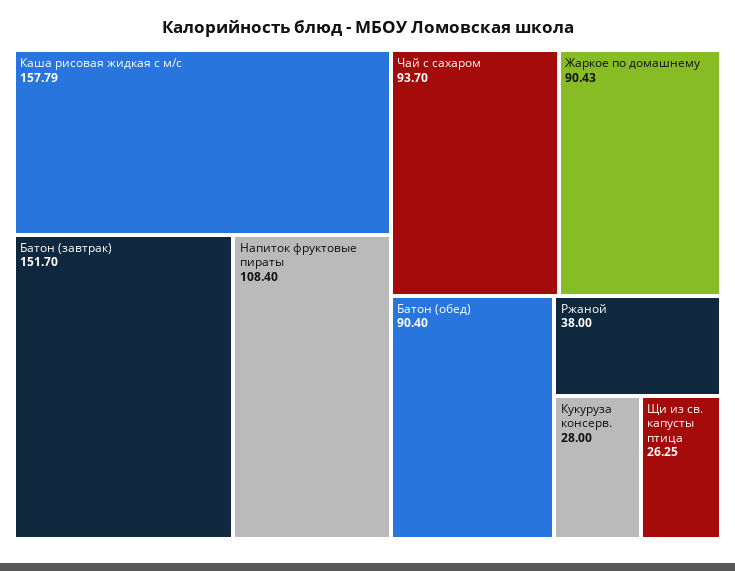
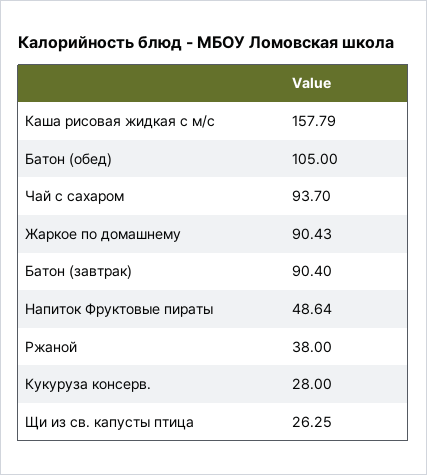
  {
    "Каша рисовая жидкая с м/с": 157.79,
-   "Батон (завтрак)": 151.7,
+   "Батон (завтрак)": 90.4,
-   "Напиток фруктовые пираты": 108.4,
+   "Напиток фруктовые пираты": 48.64,
    "Чай с сахаром": 93.7,
    "Жаркое по домашнему": 90.43,
-   "Батон (обед)": 90.4,
+   "Батон (обед)": 105,
    "Ржаной": 38,
    "Кукуруза консерв.": 28,
    "Щи из св. капусты птица": 26.25
  }

